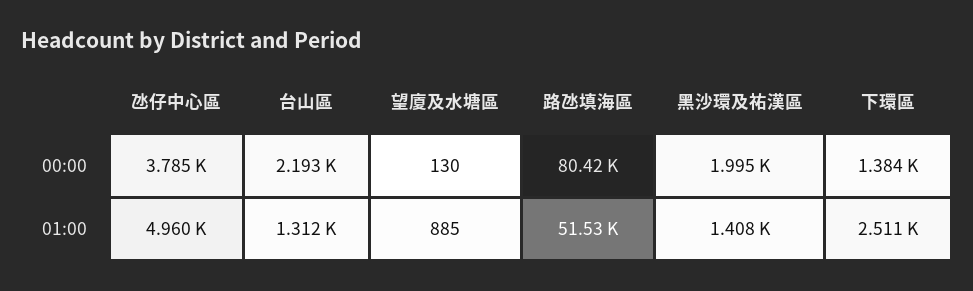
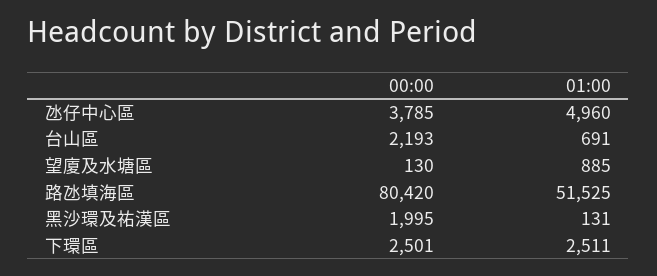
  {
    "氹仔中心區": {
      "00:00": 3785,
      "01:00": 4960
    },
    "台山區": {
      "00:00": 2193,
-     "01:00": 1312
+     "01:00": 691
    },
    "望廈及水塘區": {
      "00:00": 130,
      "01:00": 885
    },
    "路氹填海區": {
      "00:00": 80420,
      "01:00": 51525
    },
    "黑沙環及祐漢區": {
      "00:00": 1995,
-     "01:00": 1408
+     "01:00": 131
    },
    "下環區": {
-     "00:00": 1384,
+     "00:00": 2501,
      "01:00": 2511
    }
  }

